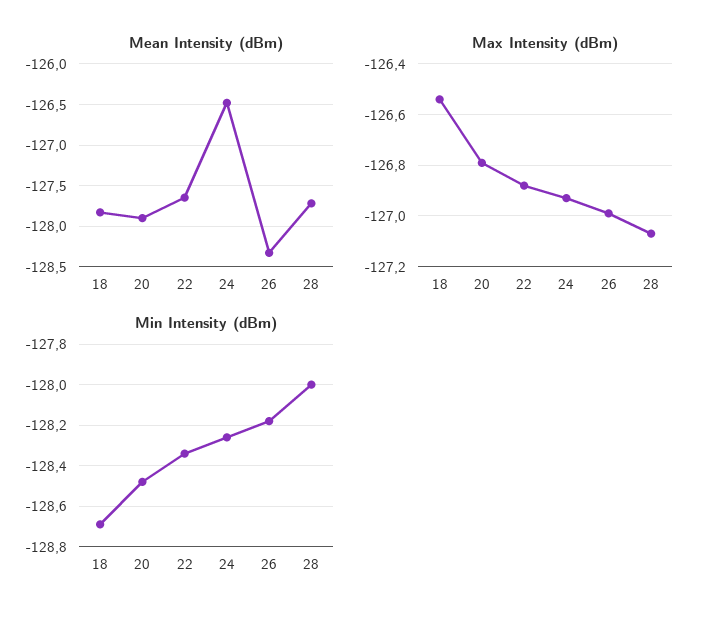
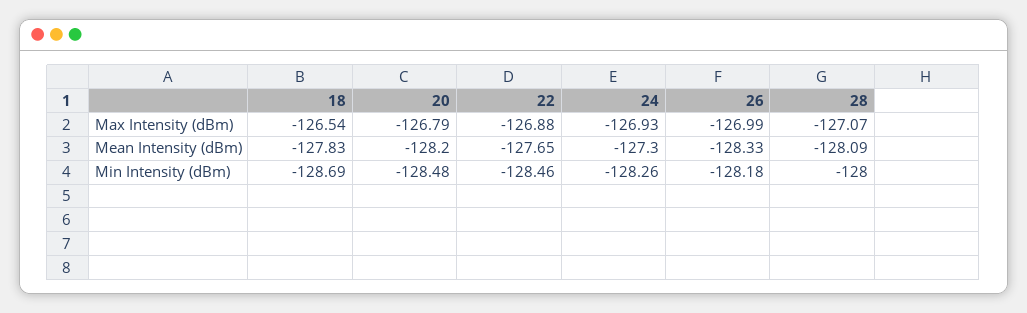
  {
    "Mean Intensity (dBm)": {
      "18": -127.83,
-     "20": -127.9,
+     "20": -128.2,
      "22": -127.65,
-     "24": -126.5,
+     "24": -127.3,
      "26": -128.33,
-     "28": -127.7
+     "28": -128.09
    },
    "Max Intensity (dBm)": {
      "18": -126.54,
      "20": -126.79,
      "22": -126.88,
      "24": -126.93,
      "26": -126.99,
      "28": -127.07
    },
    "Min Intensity (dBm)": {
      "18": -128.69,
      "20": -128.48,
-     "22": -128.35,
+     "22": -128.46,
      "24": -128.26,
      "26": -128.18,
      "28": -128
    }
  }

